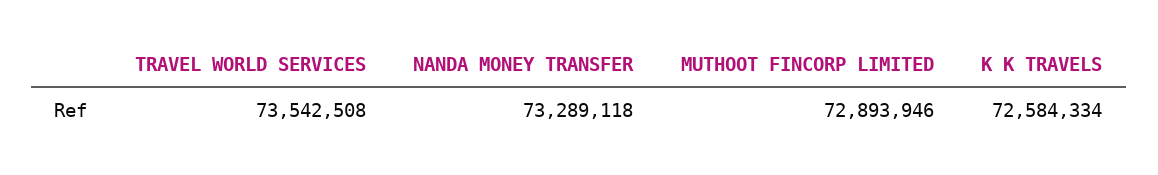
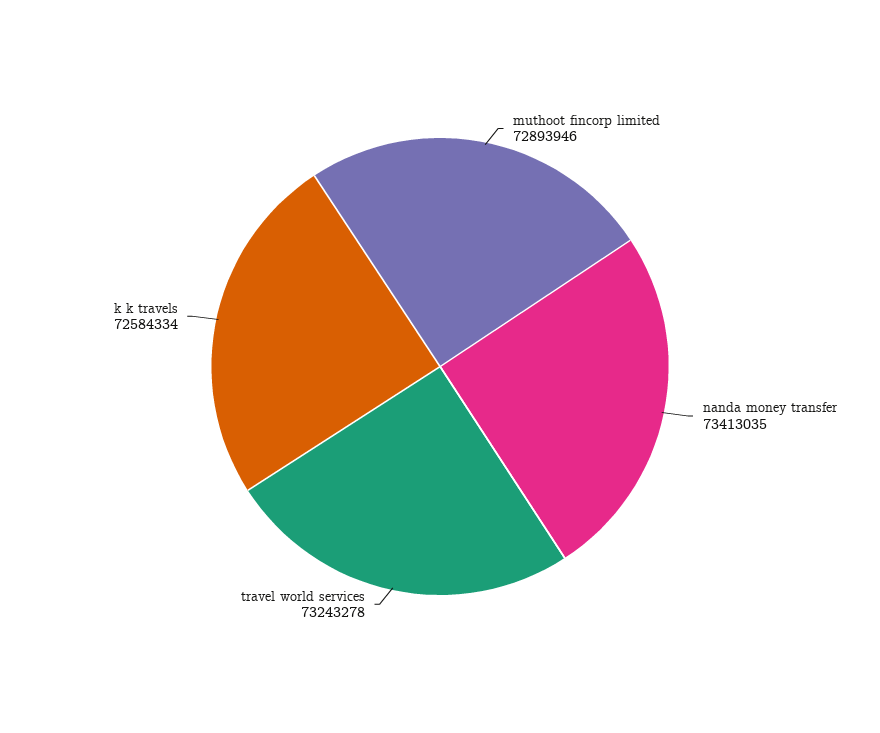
  {
-   "TRAVEL WORLD SERVICES": 73542508,
+   "TRAVEL WORLD SERVICES": 73243278,
-   "NANDA MONEY TRANSFER": 73289118,
+   "NANDA MONEY TRANSFER": 73413035,
    "MUTHOOT FINCORP LIMITED": 72893946,
    "K K TRAVELS": 72584334
  }

